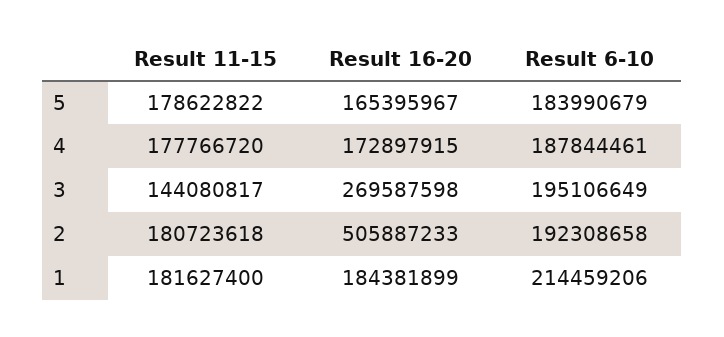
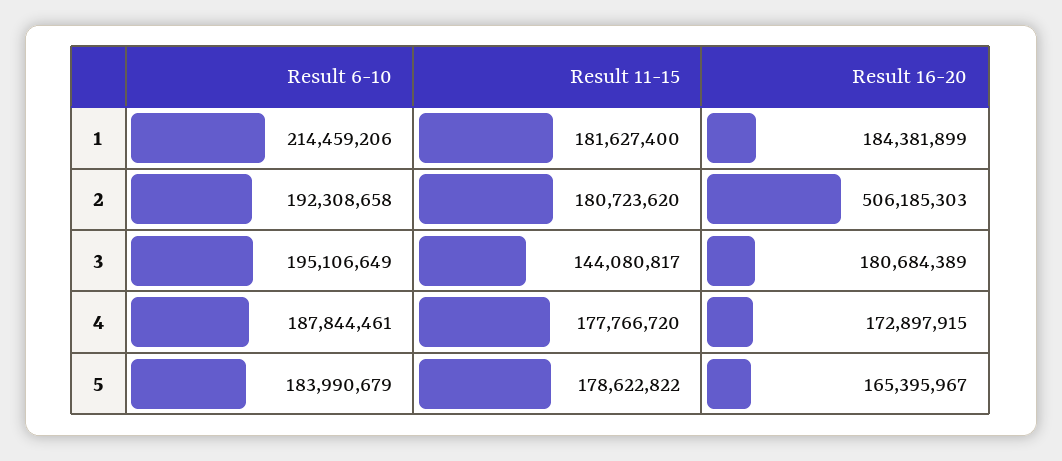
  {
    "Result 11-15": {
      "5": 178622822,
      "4": 177766720,
      "3": 144080817,
-     "2": 180723618,
+     "2": 180723620,
      "1": 181627400
    },
    "Result 16-20": {
      "5": 165395967,
      "4": 172897915,
-     "3": 269587598,
+     "3": 180684389,
-     "2": 505887233,
+     "2": 506185303,
      "1": 184381899
    },
    "Result 6-10": {
      "5": 183990679,
      "4": 187844461,
      "3": 195106649,
      "2": 192308658,
      "1": 214459206
    }
  }

